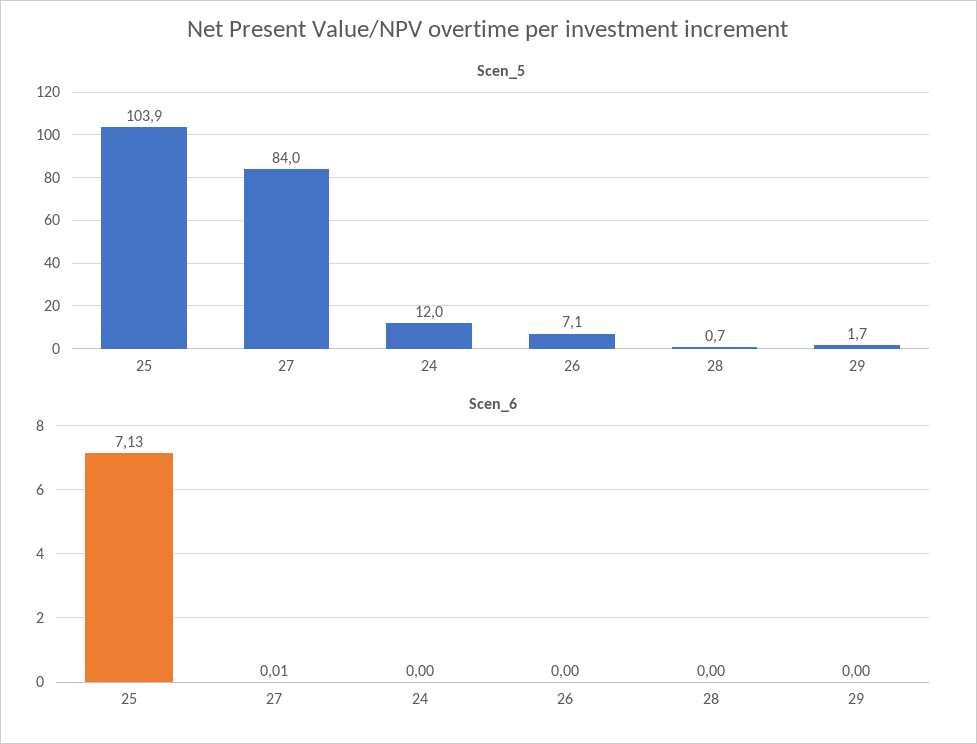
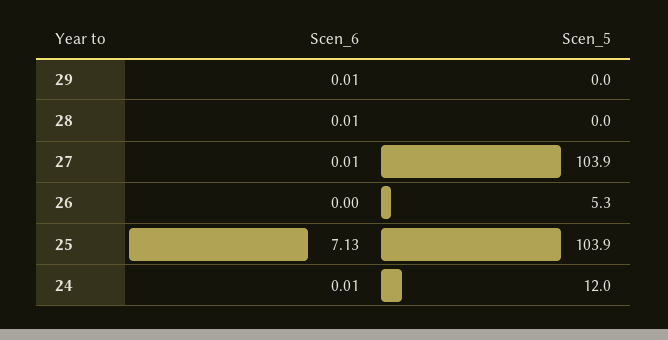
  {
    "Scen_5": {
      "25": 103.9,
-     "27": 84,
+     "27": 103.9,
      "24": 12,
-     "26": 7.1,
+     "26": 5.3,
-     "28": 0.7,
+     "28": 0,
-     "29": 1.7
+     "29": 0
    },
    "Scen_6": {
      "25": 7.13,
      "27": 0.01,
-     "24": 0,
+     "24": 0.01,
      "26": 0,
-     "28": 0,
+     "28": 0.01,
-     "29": 0
+     "29": 0.01
    }
  }

